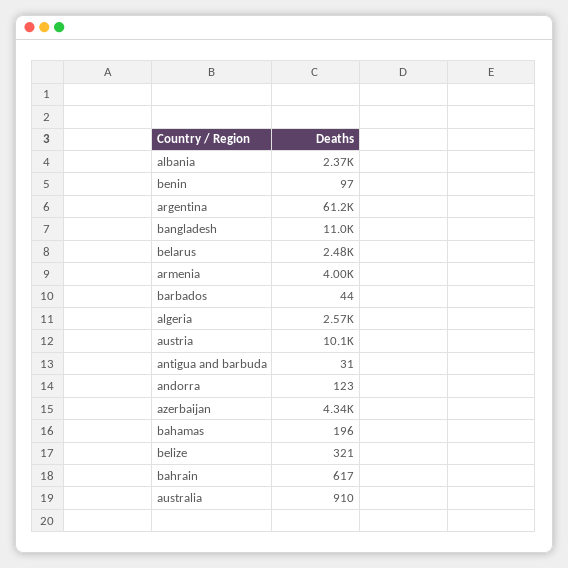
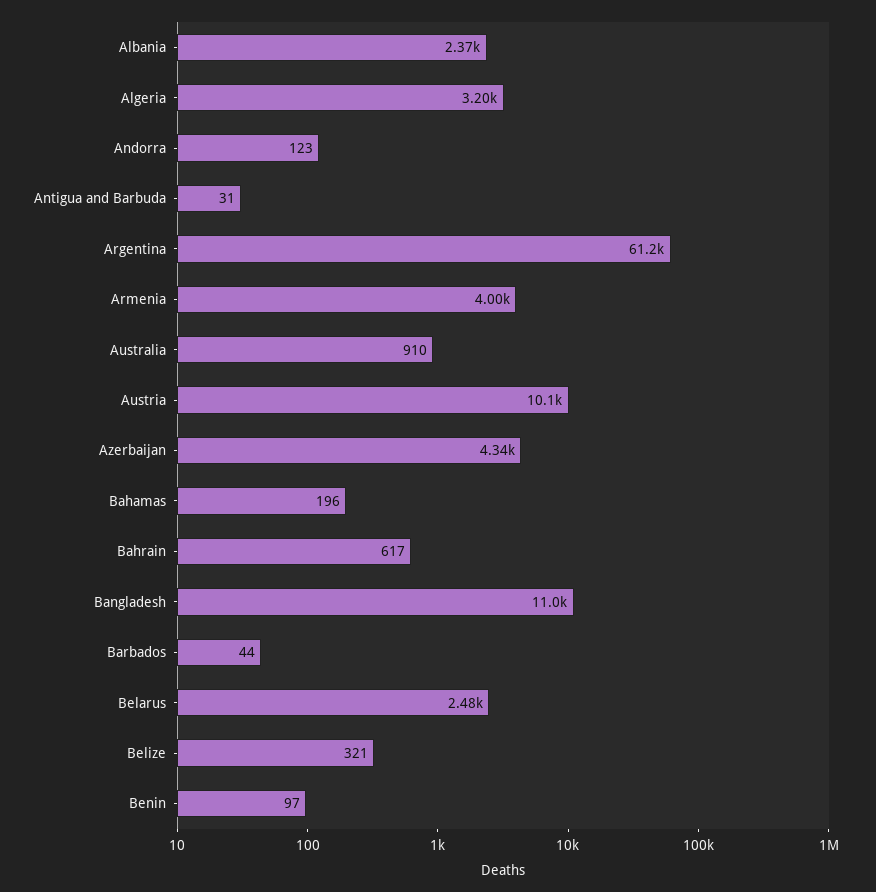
  {
    "albania": 2370,
    "benin": 97,
    "argentina": 61200,
    "bangladesh": 11000,
    "belarus": 2480,
    "armenia": 4000,
    "barbados": 44,
-   "algeria": 2570,
+   "algeria": 3200,
    "austria": 10100,
    "antigua and barbuda": 31,
    "andorra": 123,
    "azerbaijan": 4340,
    "bahamas": 196,
    "belize": 321,
    "bahrain": 617,
    "australia": 910
  }

